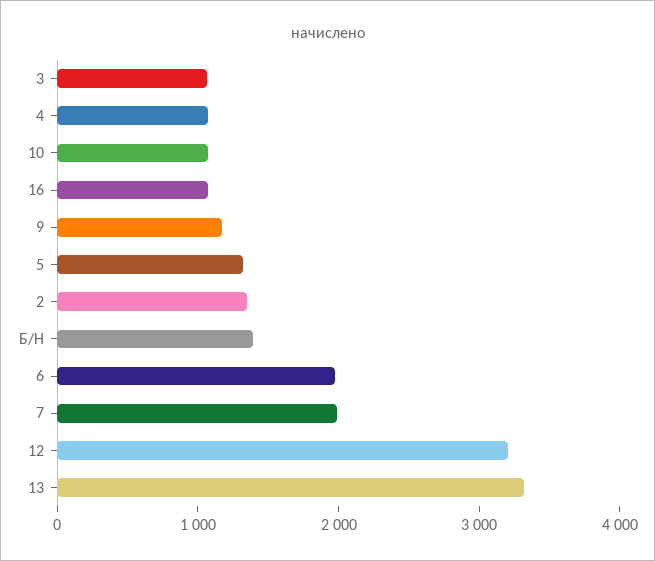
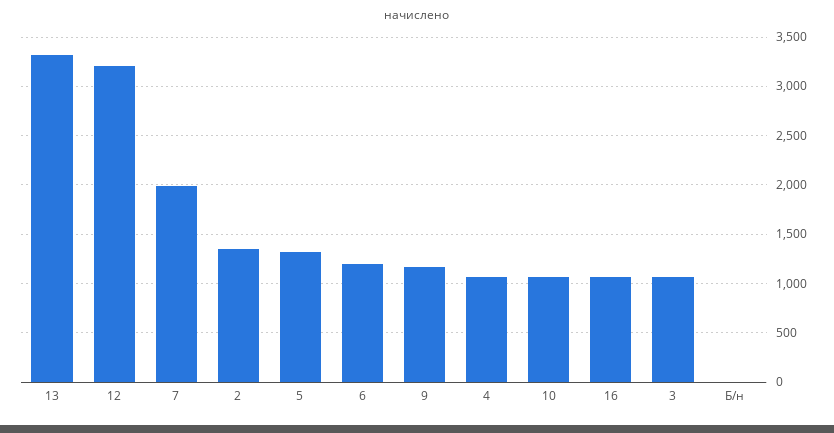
  {
    "3": 1100,
    "4": 1100,
    "10": 1100,
    "16": 1100,
    "9": 1200,
    "5": 1300,
    "2": 1300,
-   "Б/Н": 1400,
+   "Б/Н": 0,
-   "6": 2000,
+   "6": 1200,
    "7": 2000,
    "12": 3200,
    "13": 3300
  }

